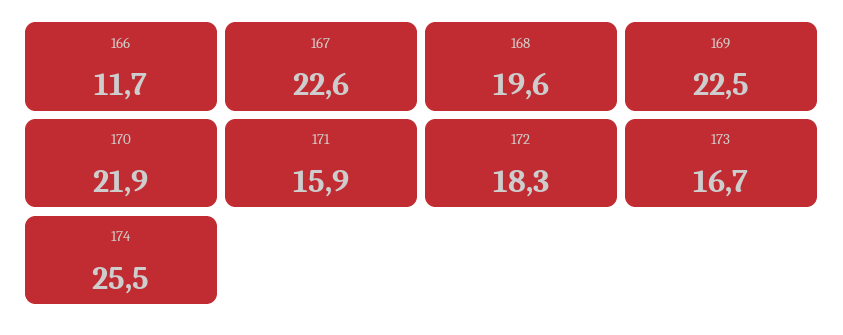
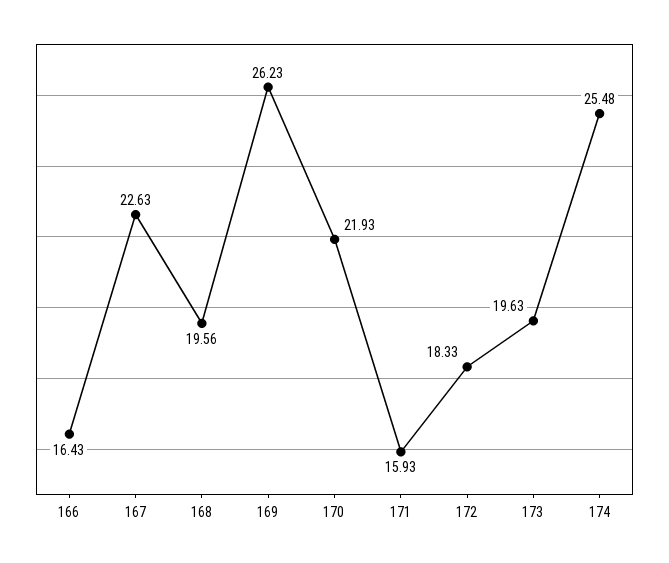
  {
-   "166": 11.7,
+   "166": 16.43,
    "167": 22.63,
    "168": 19.56,
-   "169": 22.5,
+   "169": 26.23,
    "170": 21.93,
    "171": 15.93,
    "172": 18.33,
-   "173": 16.7,
+   "173": 19.63,
    "174": 25.48
  }

